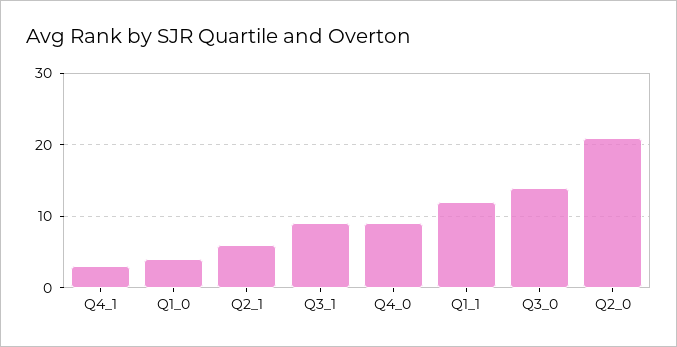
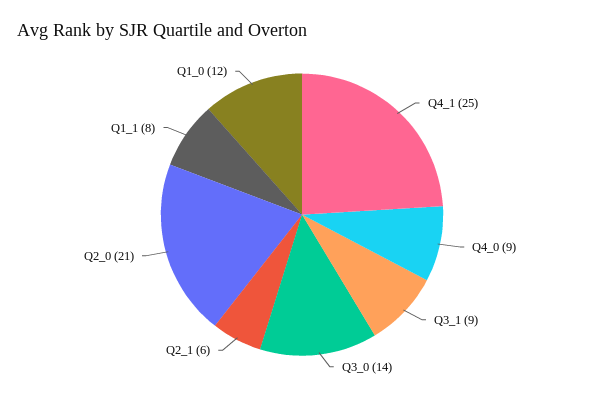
  {
-   "Q4_1": 3,
+   "Q4_1": 25,
-   "Q1_0": 4,
+   "Q1_0": 12,
    "Q2_1": 6,
    "Q3_1": 9,
    "Q4_0": 9,
-   "Q1_1": 12,
+   "Q1_1": 8,
    "Q3_0": 14,
    "Q2_0": 21
  }

